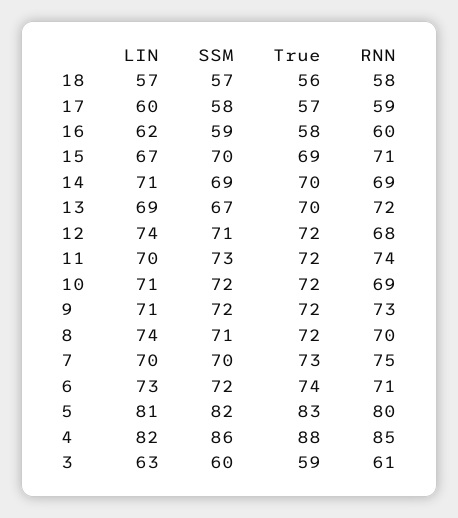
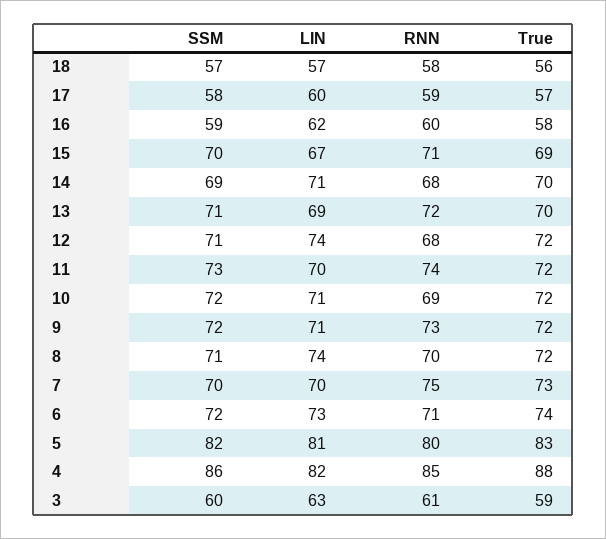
  {
    "LIN": {
      "18": 57,
      "17": 60,
      "16": 62,
      "15": 67,
      "14": 71,
      "13": 69,
      "12": 74,
      "11": 70,
      "10": 71,
      "9": 71,
      "8": 74,
      "7": 70,
      "6": 73,
      "5": 81,
      "4": 82,
      "3": 63
    },
    "SSM": {
      "18": 57,
      "17": 58,
      "16": 59,
      "15": 70,
      "14": 69,
-     "13": 67,
+     "13": 71,
      "12": 71,
      "11": 73,
      "10": 72,
      "9": 72,
      "8": 71,
      "7": 70,
      "6": 72,
      "5": 82,
      "4": 86,
      "3": 60
    },
    "True": {
      "18": 56,
      "17": 57,
      "16": 58,
      "15": 69,
      "14": 70,
      "13": 70,
      "12": 72,
      "11": 72,
      "10": 72,
      "9": 72,
      "8": 72,
      "7": 73,
      "6": 74,
      "5": 83,
      "4": 88,
      "3": 59
    },
    "RNN": {
      "18": 58,
      "17": 59,
      "16": 60,
      "15": 71,
-     "14": 69,
+     "14": 68,
      "13": 72,
      "12": 68,
      "11": 74,
      "10": 69,
      "9": 73,
      "8": 70,
      "7": 75,
      "6": 71,
      "5": 80,
      "4": 85,
      "3": 61
    }
  }

